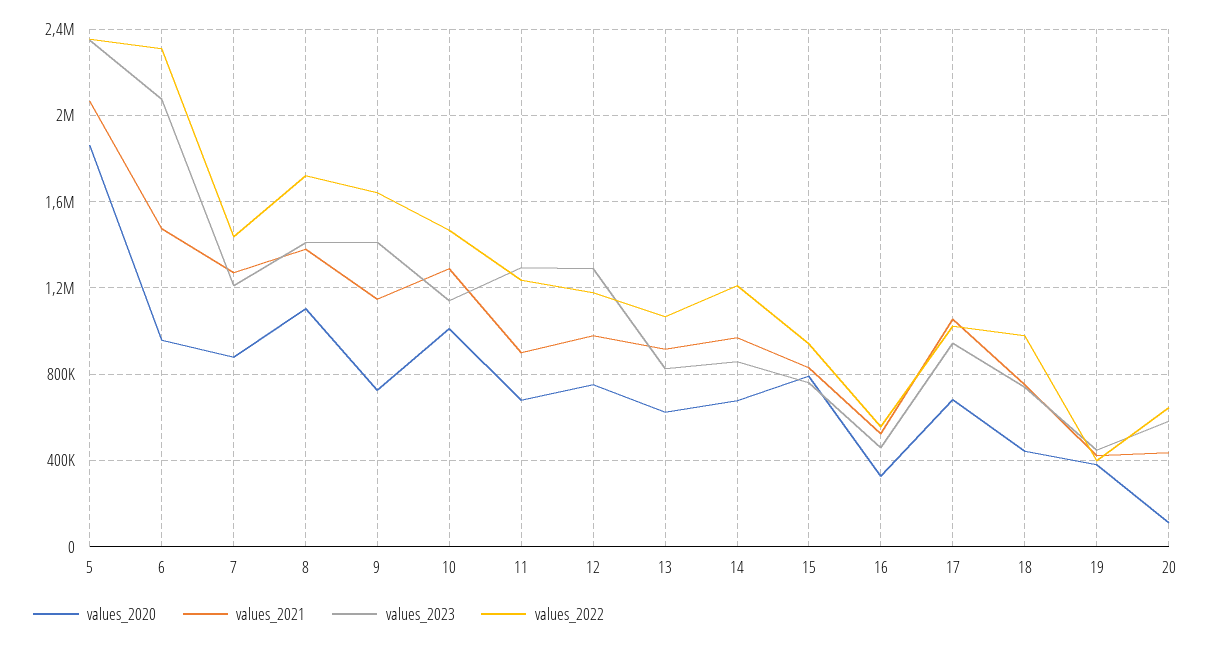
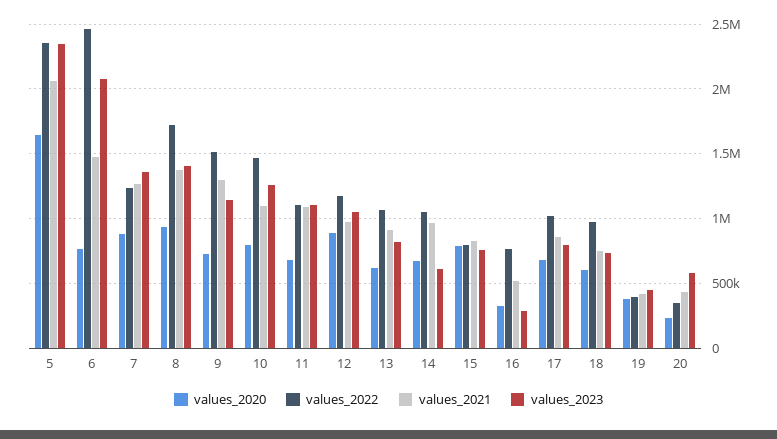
  {
    "values_2020": {
-     "5": 1850000,
+     "5": 1650000,
-     "6": 950000,
+     "6": 750000,
      "7": 900000,
-     "8": 1100000,
+     "8": 950000,
      "9": 700000,
-     "10": 1000000,
+     "10": 800000,
      "11": 700000,
-     "12": 750000,
+     "12": 900000,
      "13": 600000,
      "14": 700000,
      "15": 800000,
      "16": 350000,
      "17": 700000,
-     "18": 450000,
+     "18": 600000,
      "19": 400000,
-     "20": 100000
+     "20": 250000
    },
    "values_2021": {
      "5": 2050000,
      "6": 1450000,
      "7": 1250000,
      "8": 1400000,
-     "9": 1150000,
+     "9": 1300000,
-     "10": 1300000,
+     "10": 1100000,
-     "11": 900000,
+     "11": 1100000,
      "12": 1000000,
      "13": 900000,
      "14": 950000,
      "15": 850000,
      "16": 500000,
-     "17": 1050000,
+     "17": 850000,
      "18": 750000,
      "19": 400000,
      "20": 450000
    },
    "values_2023": {
      "5": 2350000,
      "6": 2050000,
-     "7": 1200000,
+     "7": 1350000,
      "8": 1400000,
-     "9": 1400000,
+     "9": 1150000,
-     "10": 1150000,
+     "10": 1250000,
-     "11": 1300000,
+     "11": 1100000,
-     "12": 1300000,
+     "12": 1050000,
      "13": 800000,
-     "14": 850000,
+     "14": 600000,
      "15": 750000,
-     "16": 450000,
+     "16": 300000,
-     "17": 950000,
+     "17": 800000,
      "18": 750000,
      "19": 450000,
      "20": 600000
    },
    "values_2022": {
      "5": 2350000,
-     "6": 2300000,
+     "6": 2450000,
-     "7": 1450000,
+     "7": 1250000,
      "8": 1700000,
-     "9": 1650000,
+     "9": 1500000,
      "10": 1450000,
-     "11": 1250000,
+     "11": 1100000,
      "12": 1200000,
      "13": 1050000,
-     "14": 1200000,
+     "14": 1050000,
-     "15": 950000,
+     "15": 800000,
-     "16": 550000,
+     "16": 750000,
      "17": 1000000,
      "18": 1000000,
      "19": 400000,
-     "20": 650000
+     "20": 350000
    }
  }

